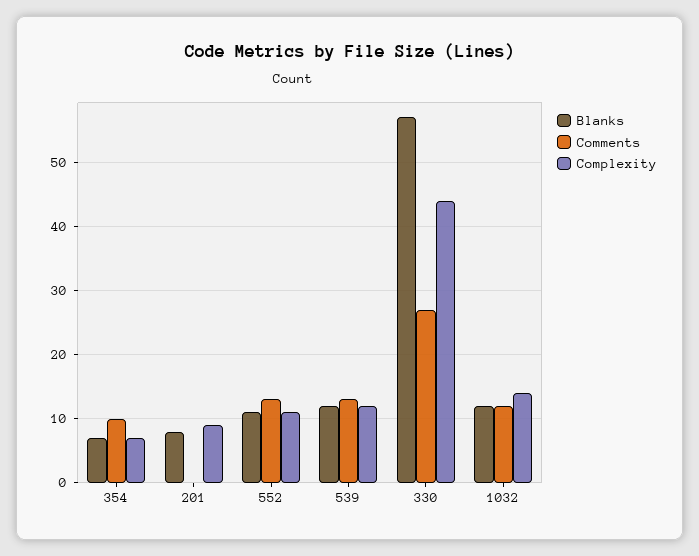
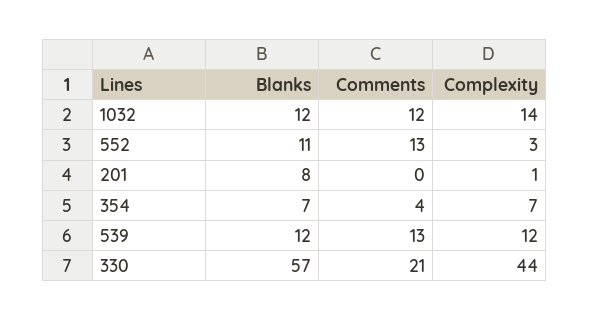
  {
    "Blanks": {
      "354": 7,
      "201": 8,
      "552": 11,
      "539": 12,
      "330": 57,
      "1032": 12
    },
    "Comments": {
-     "354": 10,
+     "354": 4,
      "201": 0,
      "552": 13,
      "539": 13,
-     "330": 27,
+     "330": 21,
      "1032": 12
    },
    "Complexity": {
      "354": 7,
-     "201": 9,
+     "201": 1,
-     "552": 11,
+     "552": 3,
      "539": 12,
      "330": 44,
      "1032": 14
    }
  }

